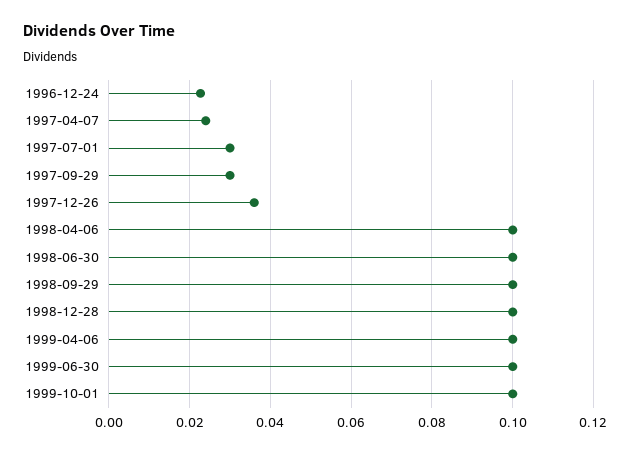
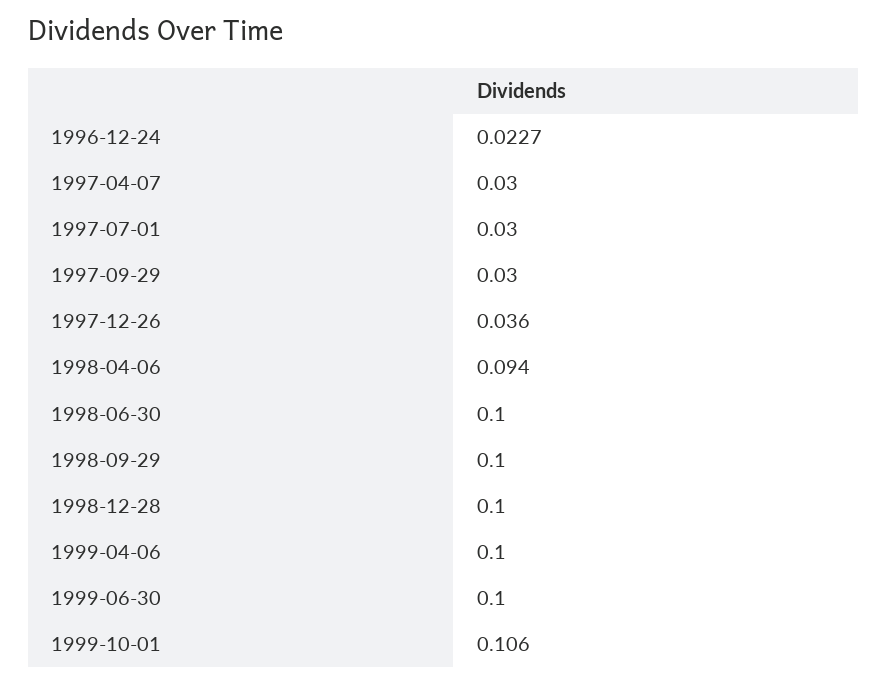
  {
    "1996-12-24": 0.0227,
-   "1997-04-07": 0.024,
+   "1997-04-07": 0.03,
    "1997-07-01": 0.03,
    "1997-09-29": 0.03,
    "1997-12-26": 0.036,
-   "1998-04-06": 0.1,
+   "1998-04-06": 0.094,
    "1998-06-30": 0.1,
    "1998-09-29": 0.1,
    "1998-12-28": 0.1,
    "1999-04-06": 0.1,
    "1999-06-30": 0.1,
-   "1999-10-01": 0.1
+   "1999-10-01": 0.106
  }

